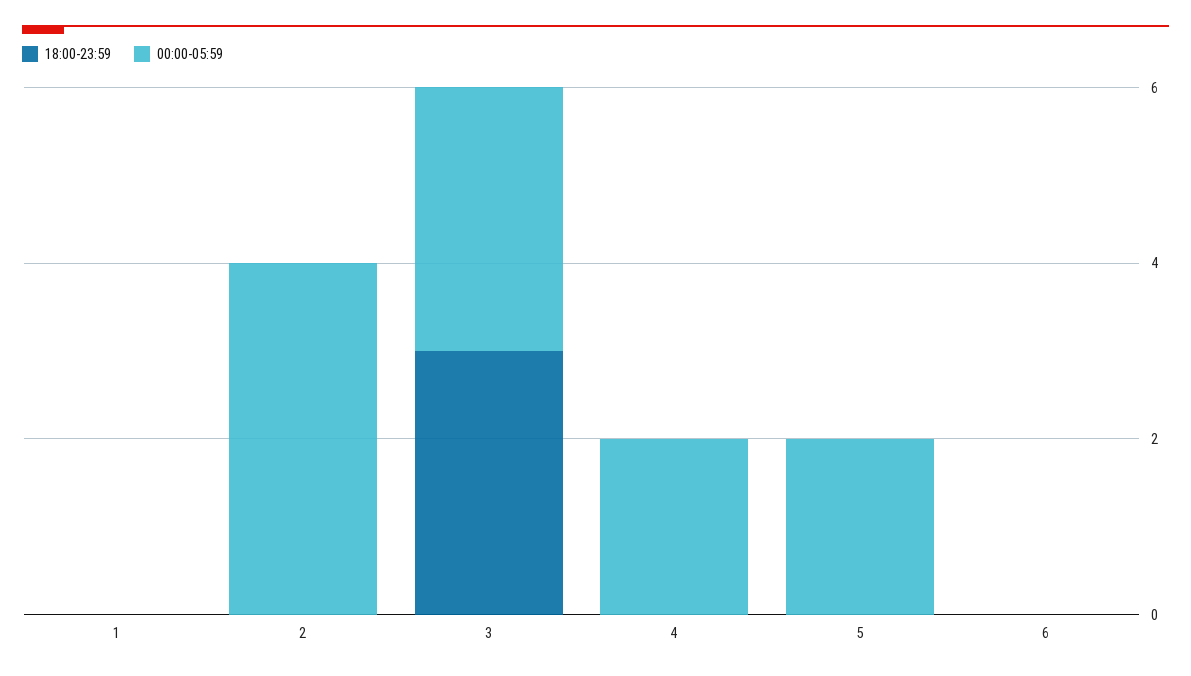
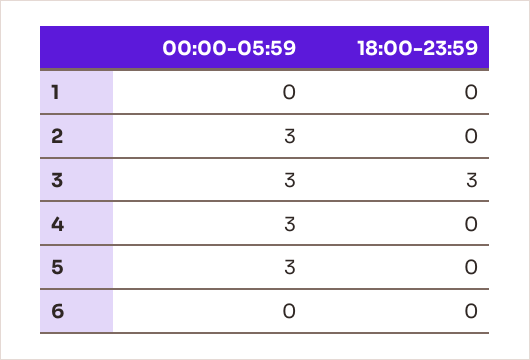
  {
    "18:00-23:59": {
      "1": 0,
      "2": 0,
      "3": 3,
      "4": 0,
      "5": 0,
      "6": 0
    },
    "00:00-05:59": {
      "1": 0,
-     "2": 4,
+     "2": 3,
      "3": 3,
-     "4": 2,
+     "4": 3,
-     "5": 2,
+     "5": 3,
      "6": 0
    }
  }

